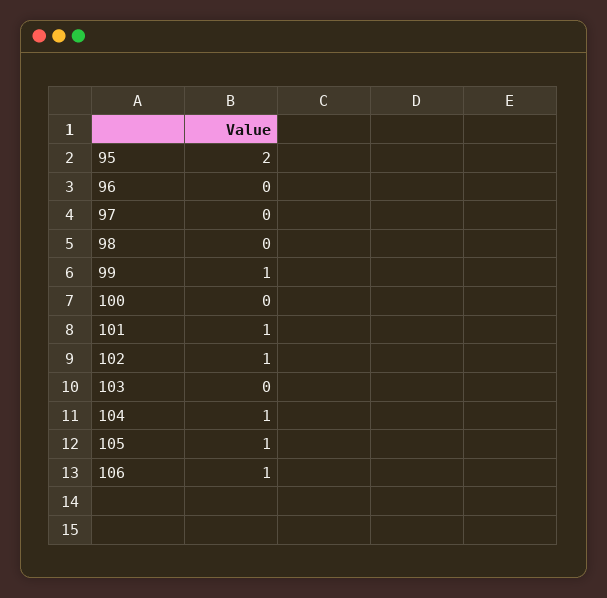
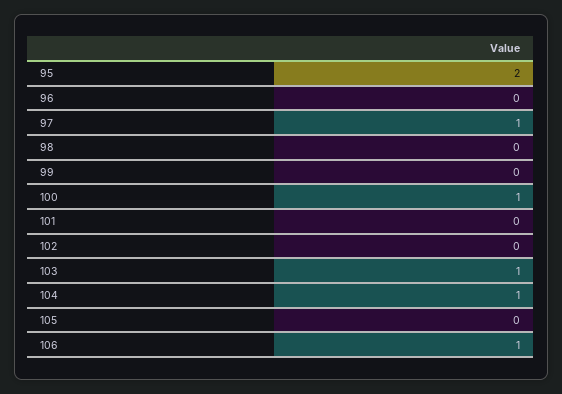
  {
    "95": 2,
    "96": 0,
-   "97": 0,
+   "97": 1,
    "98": 0,
-   "99": 1,
+   "99": 0,
-   "100": 0,
+   "100": 1,
-   "101": 1,
+   "101": 0,
-   "102": 1,
+   "102": 0,
-   "103": 0,
+   "103": 1,
    "104": 1,
-   "105": 1,
+   "105": 0,
    "106": 1
  }

